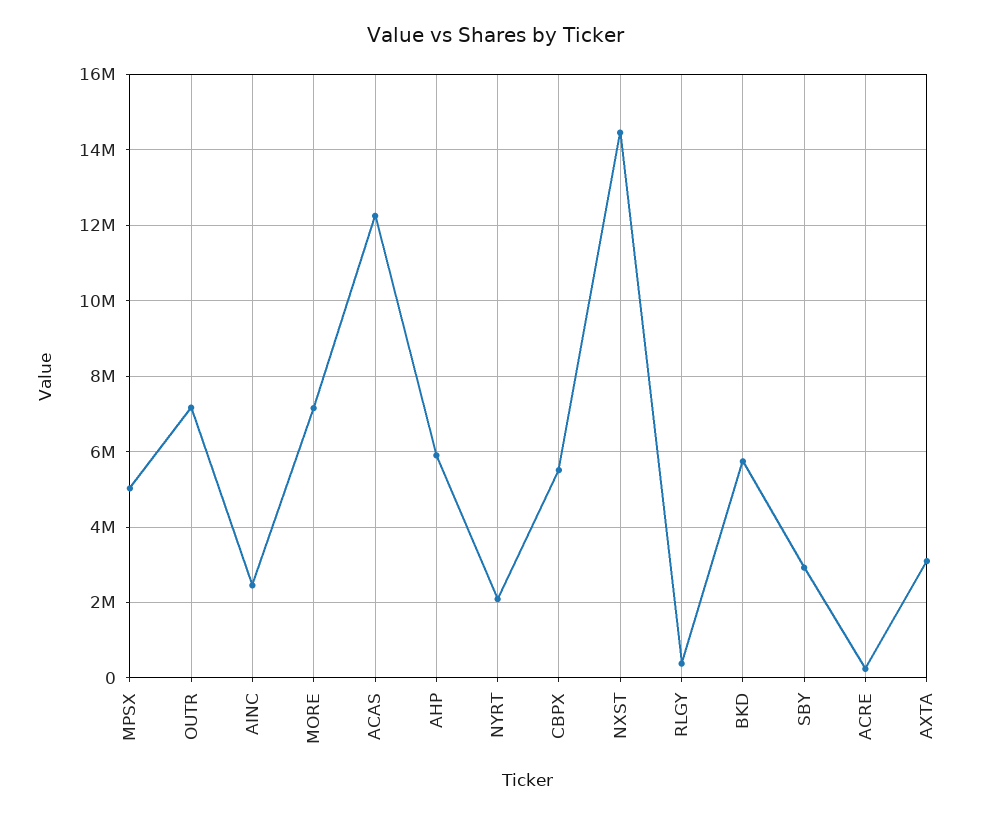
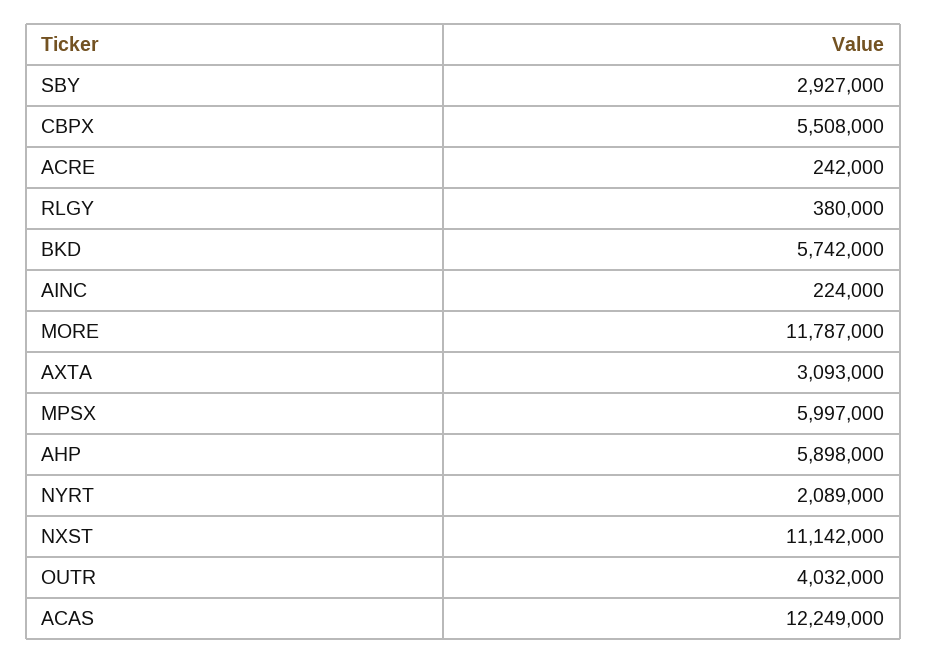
  {
-   "MPSX": 5000000,
+   "MPSX": 5997000,
-   "OUTR": 7200000,
+   "OUTR": 4032000,
-   "AINC": 2400000,
+   "AINC": 224000,
-   "MORE": 7200000,
+   "MORE": 11787000,
    "ACAS": 12249000,
    "AHP": 5898000,
    "NYRT": 2089000,
    "CBPX": 5508000,
-   "NXST": 14400000,
+   "NXST": 11142000,
    "RLGY": 380000,
    "BKD": 5742000,
    "SBY": 2927000,
    "ACRE": 242000,
    "AXTA": 3093000
  }

